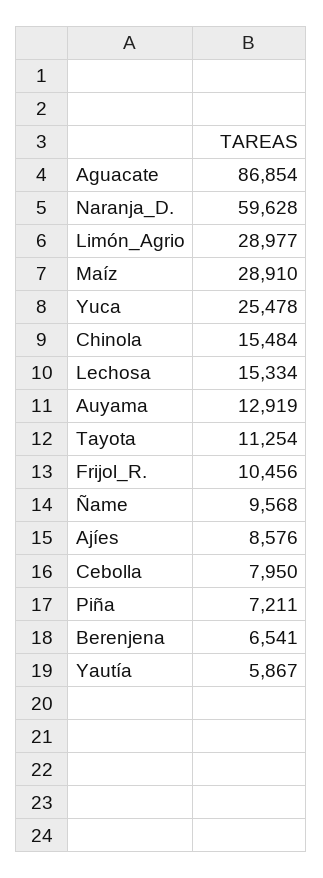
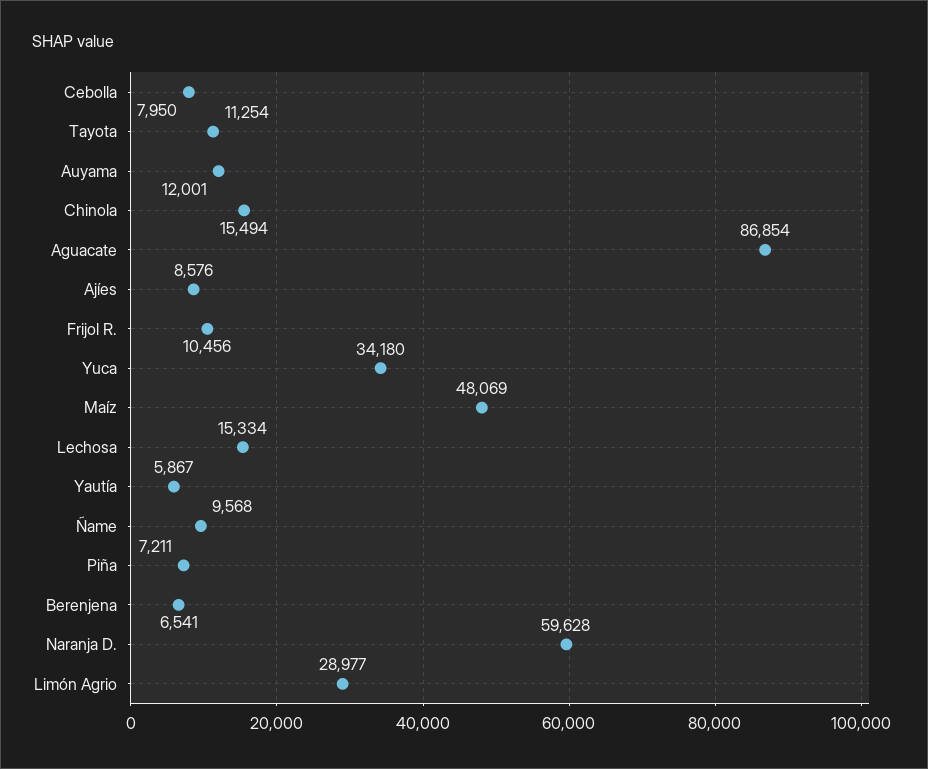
  {
    "Aguacate": 86854,
    "Naranja_D.": 59628,
    "Limón_Agrio": 28977,
-   "Maíz": 28910,
+   "Maíz": 48069,
-   "Yuca": 25478,
+   "Yuca": 34180,
-   "Chinola": 15484,
+   "Chinola": 15494,
    "Lechosa": 15334,
-   "Auyama": 12919,
+   "Auyama": 12001,
    "Tayota": 11254,
    "Frijol_R.": 10456,
    "Ñame": 9568,
    "Ajíes": 8576,
    "Cebolla": 7950,
    "Piña": 7211,
    "Berenjena": 6541,
    "Yautía": 5867
  }

